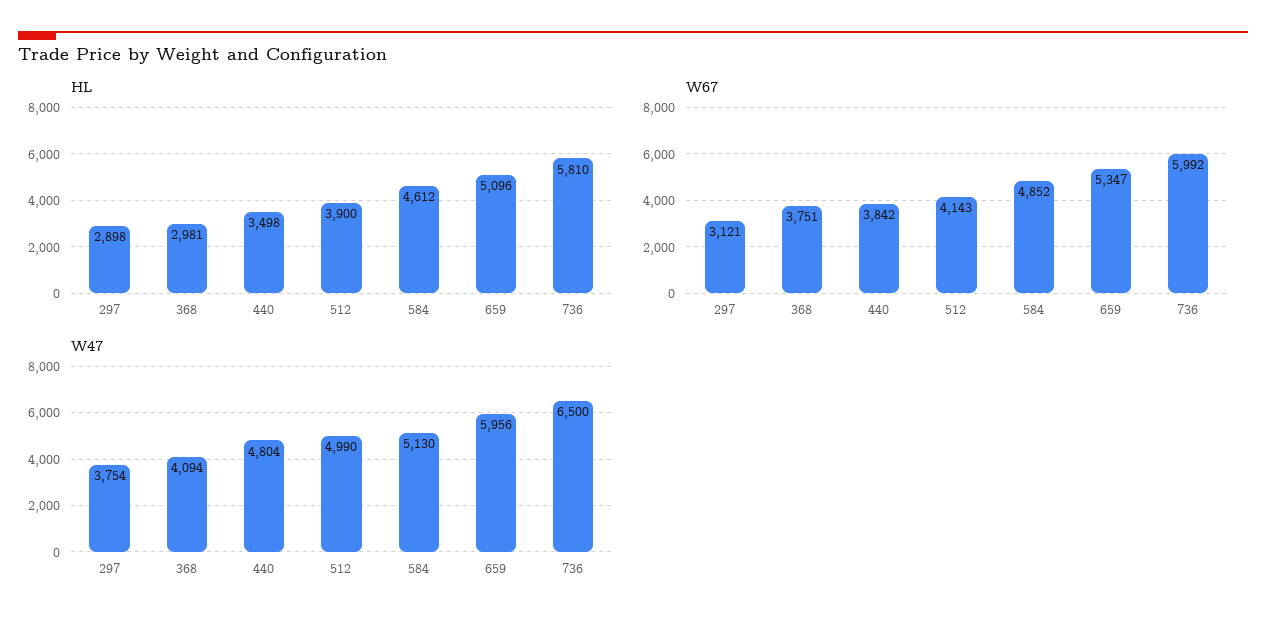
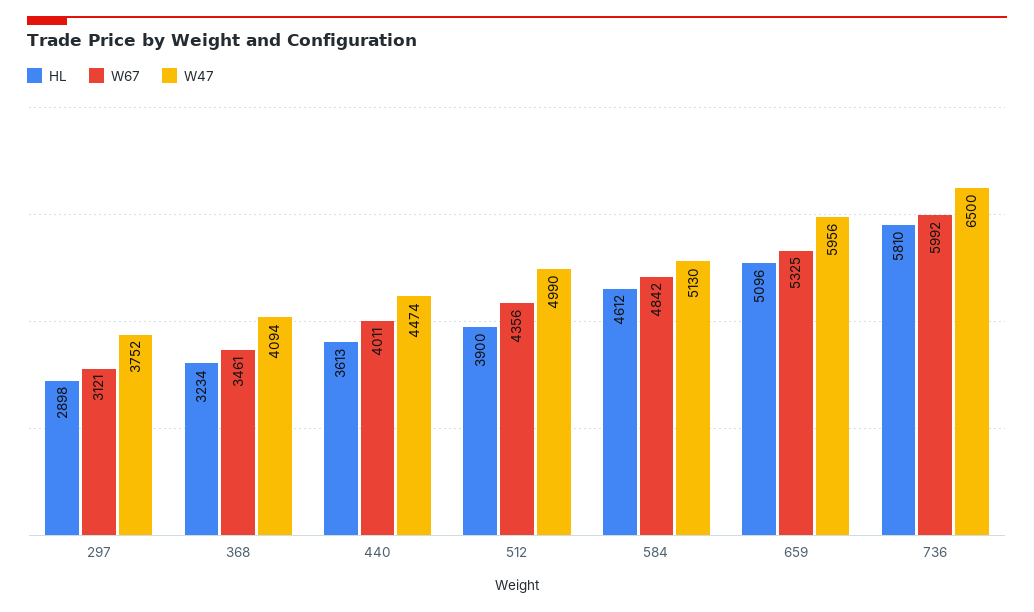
  {
    "HL": {
      "297": 2898,
-     "368": 2981,
+     "368": 3234,
-     "440": 3498,
+     "440": 3613,
      "512": 3900,
      "584": 4612,
      "659": 5096,
      "736": 5810
    },
    "W67": {
      "297": 3121,
-     "368": 3751,
+     "368": 3461,
-     "440": 3842,
+     "440": 4011,
-     "512": 4143,
+     "512": 4356,
-     "584": 4852,
+     "584": 4842,
-     "659": 5347,
+     "659": 5325,
      "736": 5992
    },
    "W47": {
-     "297": 3754,
+     "297": 3752,
      "368": 4094,
-     "440": 4804,
+     "440": 4474,
      "512": 4990,
      "584": 5130,
      "659": 5956,
      "736": 6500
    }
  }

